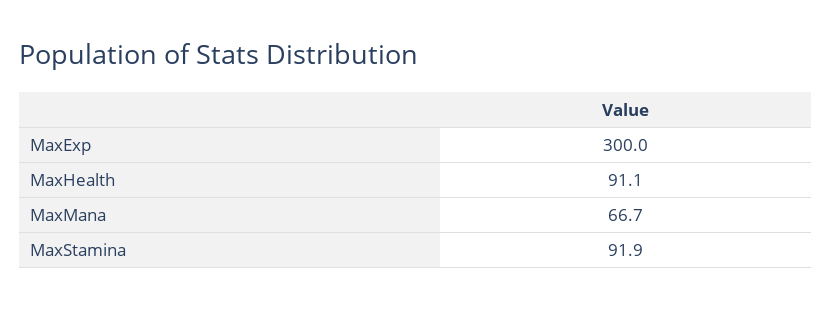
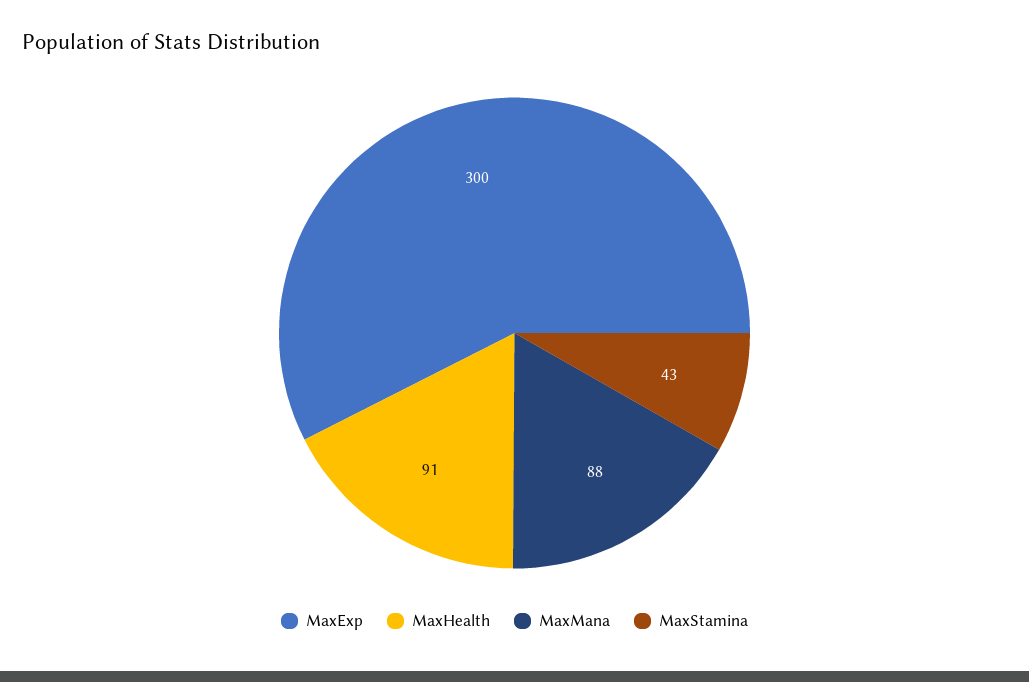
  {
    "MaxExp": 300,
    "MaxHealth": 91.1,
-   "MaxMana": 66.7,
+   "MaxMana": 88,
-   "MaxStamina": 91.9
+   "MaxStamina": 43
  }

